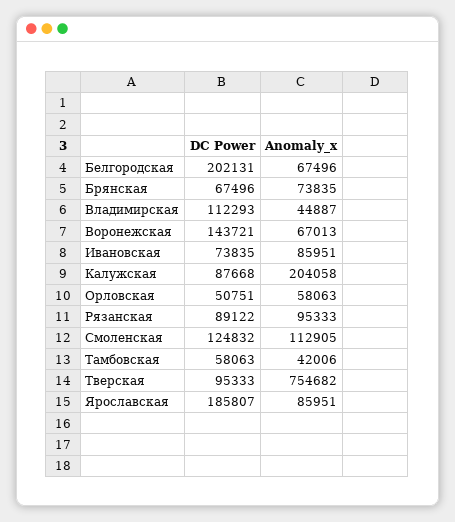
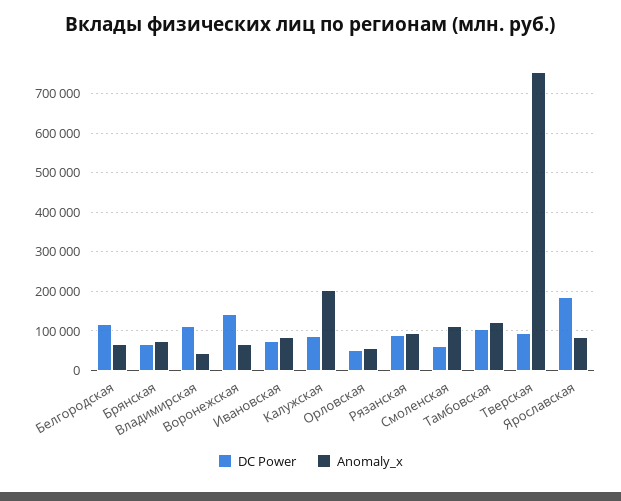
  {
    "DC Power": {
-     "Белгородская": 202131,
+     "Белгородская": 120000,
      "Брянская": 67496,
      "Владимирская": 112293,
      "Воронежская": 143721,
      "Ивановская": 73835,
      "Калужская": 87668,
      "Орловская": 50751,
      "Рязанская": 89122,
-     "Смоленская": 124832,
+     "Смоленская": 60000,
-     "Тамбовская": 58063,
+     "Тамбовская": 100000,
      "Тверская": 95333,
      "Ярославская": 185807
    },
    "Anomaly_x": {
      "Белгородская": 67496,
      "Брянская": 73835,
      "Владимирская": 44887,
      "Воронежская": 67013,
      "Ивановская": 85951,
      "Калужская": 204058,
      "Орловская": 58063,
      "Рязанская": 95333,
      "Смоленская": 112905,
-     "Тамбовская": 42006,
+     "Тамбовская": 120000,
      "Тверская": 754682,
      "Ярославская": 85951
    }
  }

